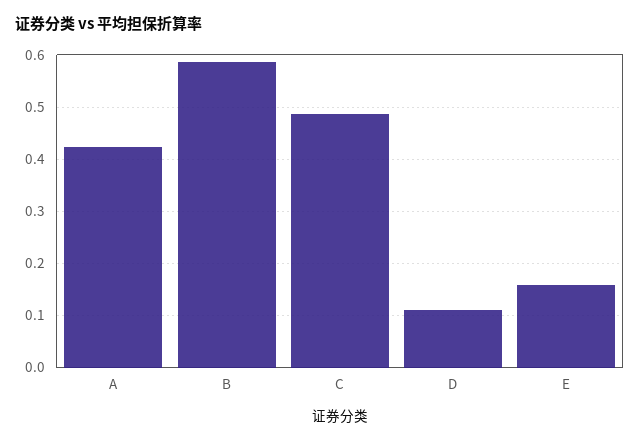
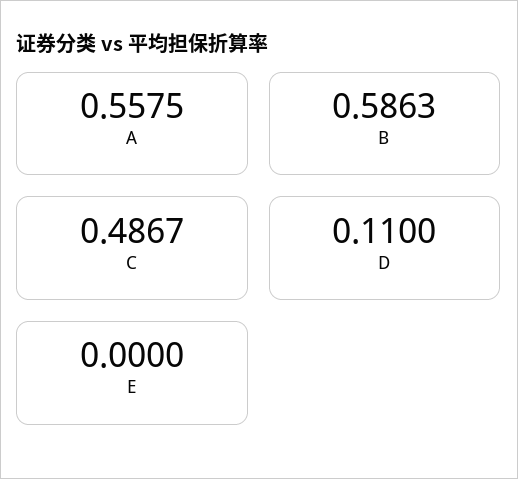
  {
-   "A": 0.42,
+   "A": 0.5575,
    "B": 0.5863,
    "C": 0.4867,
    "D": 0.11,
-   "E": 0.16
+   "E": 0
  }

